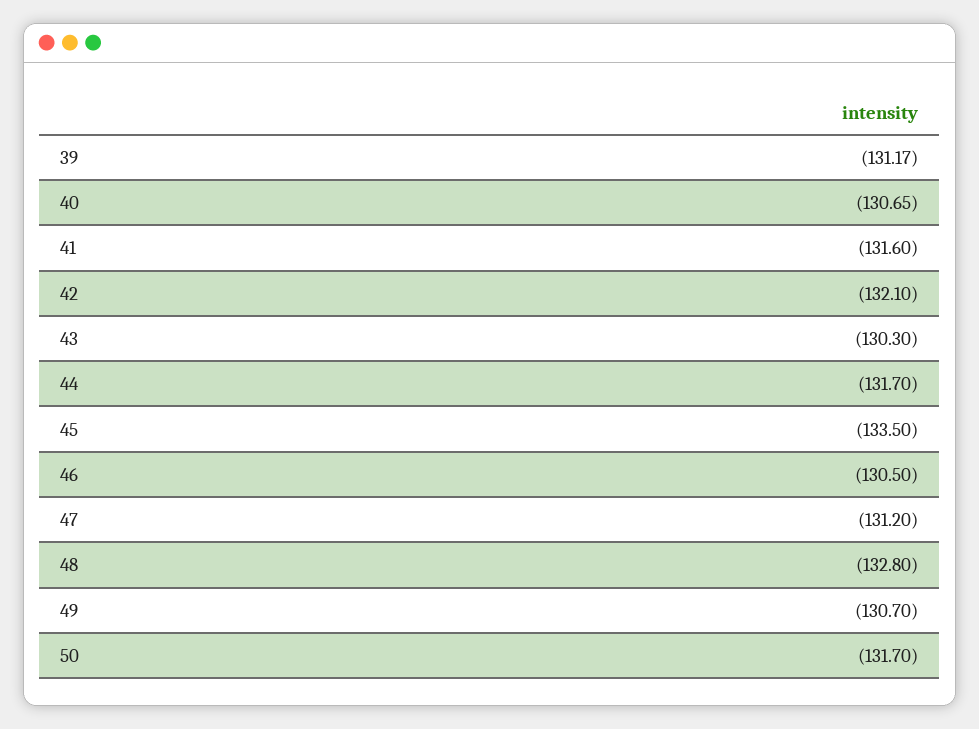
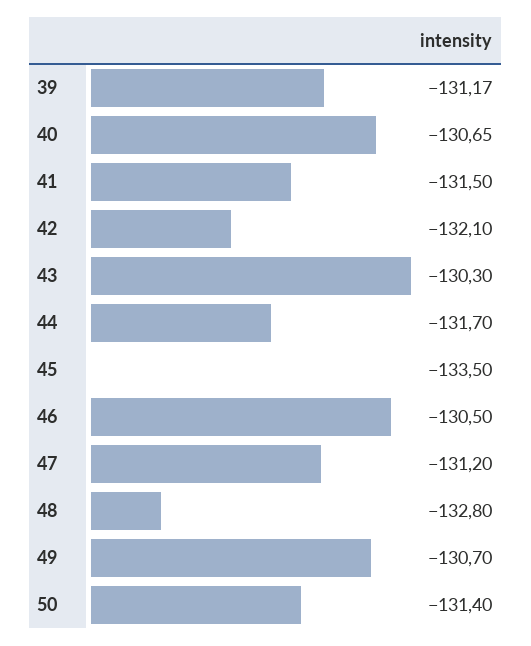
  {
    "39": -131.17,
    "40": -130.65,
-   "41": -131.6,
+   "41": -131.5,
    "42": -132.1,
    "43": -130.3,
    "44": -131.7,
    "45": -133.5,
    "46": -130.5,
    "47": -131.2,
    "48": -132.8,
    "49": -130.7,
-   "50": -131.7
+   "50": -131.4
  }

